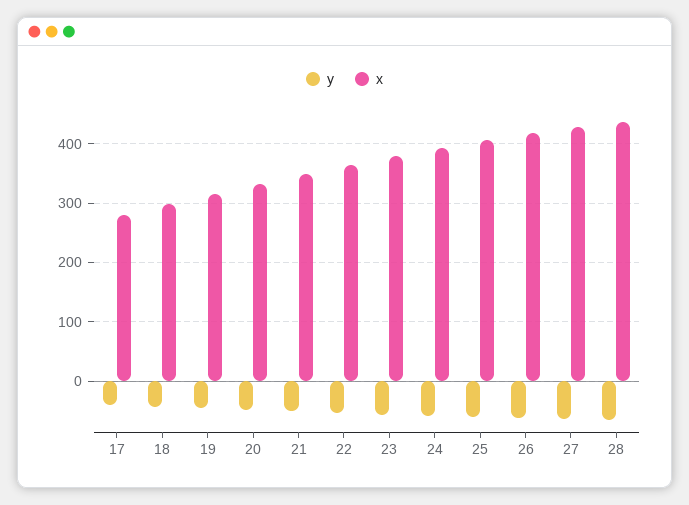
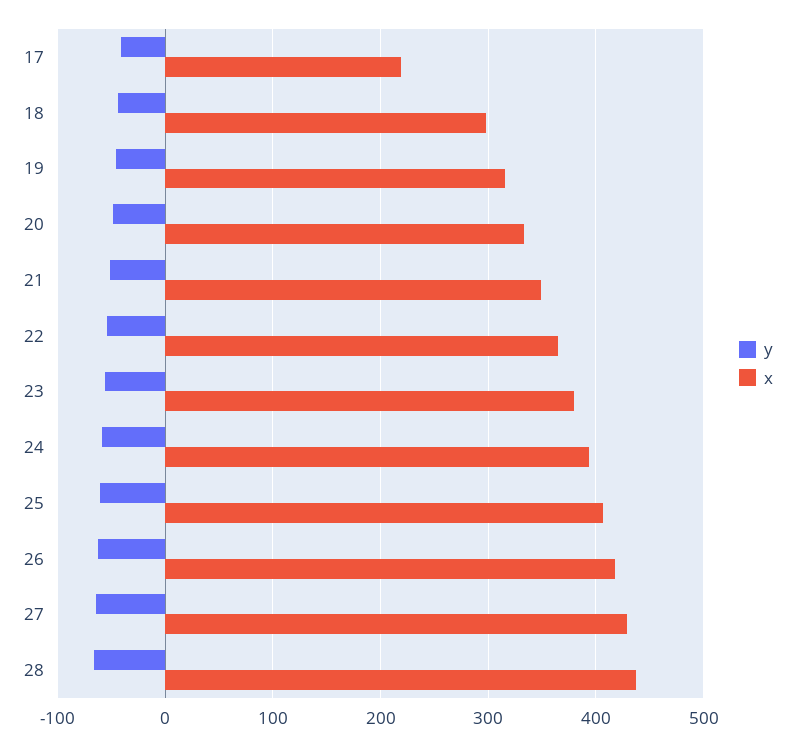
  {
    "y": {
      "17": -40,
      "18": -40,
      "19": -50,
      "20": -50,
      "21": -50,
      "22": -50,
      "23": -60,
      "24": -60,
      "25": -60,
      "26": -60,
      "27": -60,
      "28": -70
    },
    "x": {
-     "17": 280,
+     "17": 220,
      "18": 300,
      "19": 320,
      "20": 330,
      "21": 350,
      "22": 370,
      "23": 380,
      "24": 390,
      "25": 410,
      "26": 420,
      "27": 430,
      "28": 440
    }
  }

